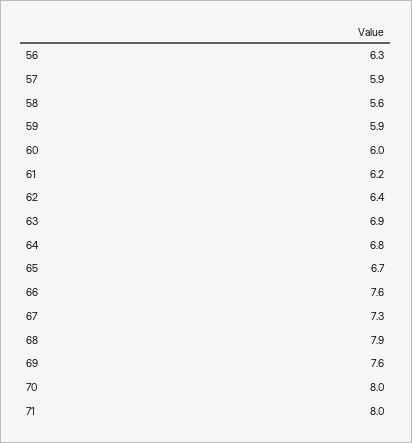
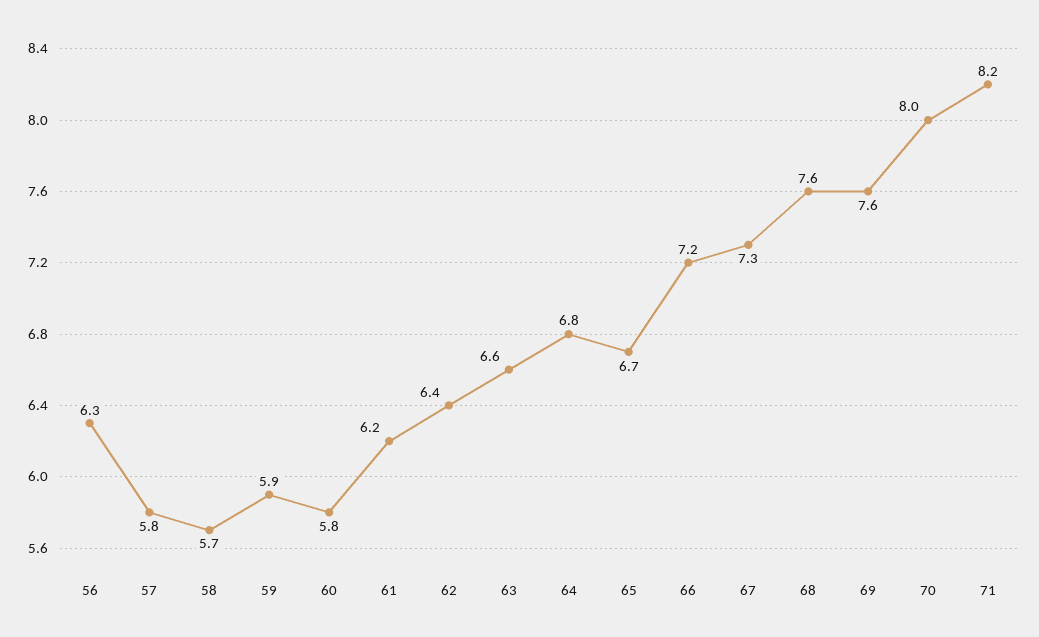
  {
    "56": 6.3,
-   "57": 5.9,
+   "57": 5.8,
-   "58": 5.6,
+   "58": 5.7,
    "59": 5.9,
-   "60": 6,
+   "60": 5.8,
    "61": 6.2,
    "62": 6.4,
-   "63": 6.9,
+   "63": 6.6,
    "64": 6.8,
    "65": 6.7,
-   "66": 7.6,
+   "66": 7.2,
    "67": 7.3,
-   "68": 7.9,
+   "68": 7.6,
    "69": 7.6,
    "70": 8,
-   "71": 8
+   "71": 8.2
  }

